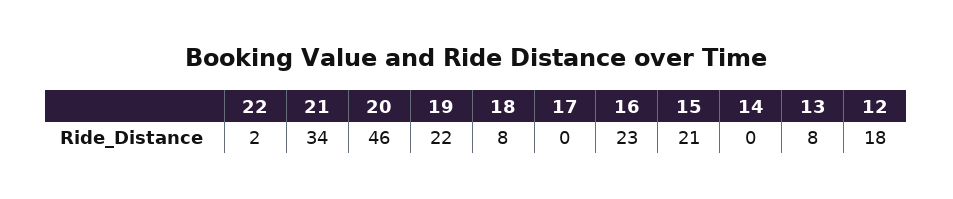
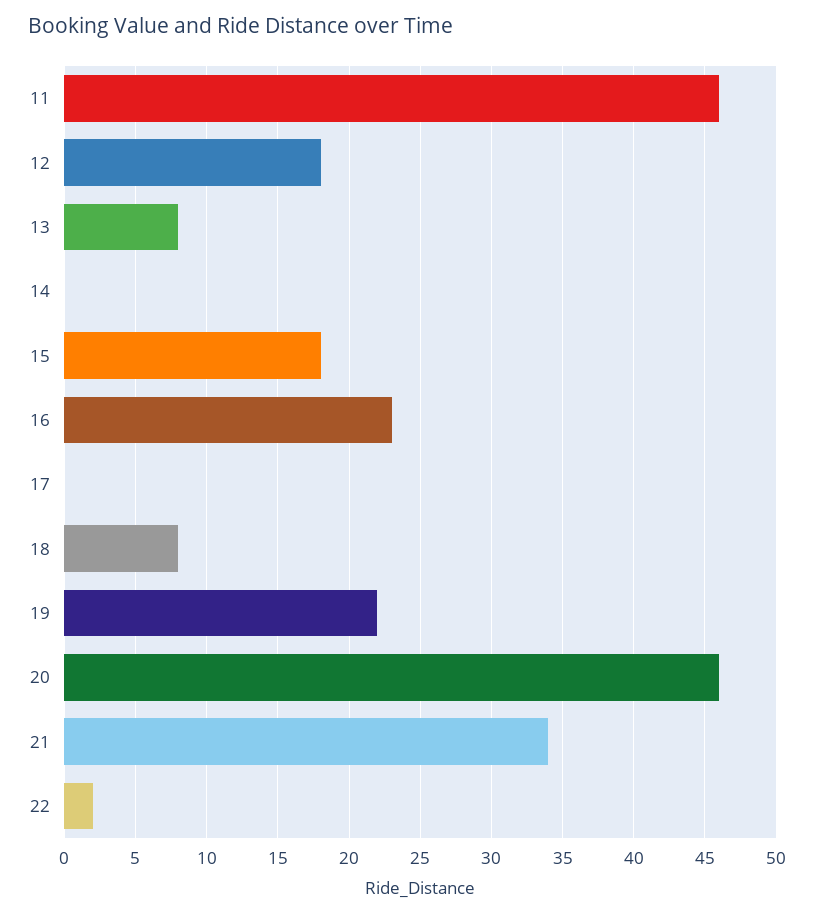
  {
    "22": 2,
    "21": 34,
    "20": 46,
    "19": 22,
    "18": 8,
    "17": 0,
    "16": 23,
-   "15": 21,
+   "15": 18,
    "14": 0,
    "13": 8,
-   "12": 18
+   "12": 18,
+   "11": 46
  }

